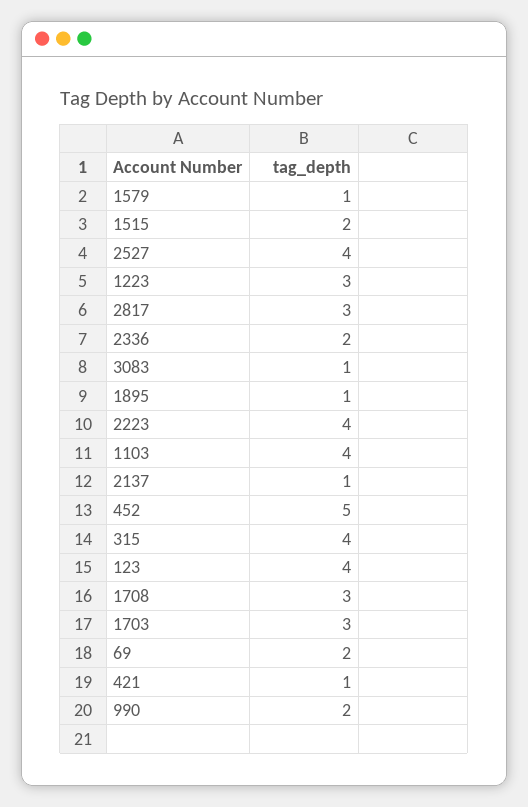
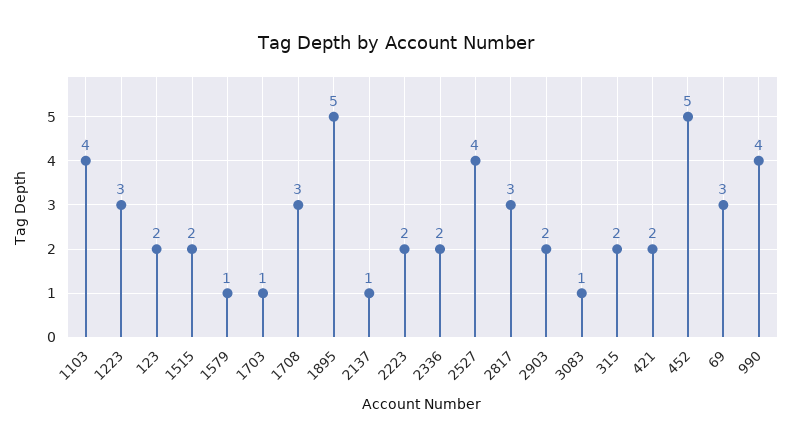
  {
    "1579": 1,
    "1515": 2,
    "2527": 4,
    "1223": 3,
    "2817": 3,
    "2336": 2,
    "3083": 1,
-   "1895": 1,
+   "1895": 5,
-   "2223": 4,
+   "2223": 2,
    "1103": 4,
    "2137": 1,
    "452": 5,
-   "315": 4,
+   "315": 2,
-   "123": 4,
+   "123": 2,
    "1708": 3,
-   "1703": 3,
+   "1703": 1,
-   "69": 2,
+   "69": 3,
-   "421": 1,
+   "421": 2,
-   "990": 2
+   "990": 4,
+   "2903": 2
  }

